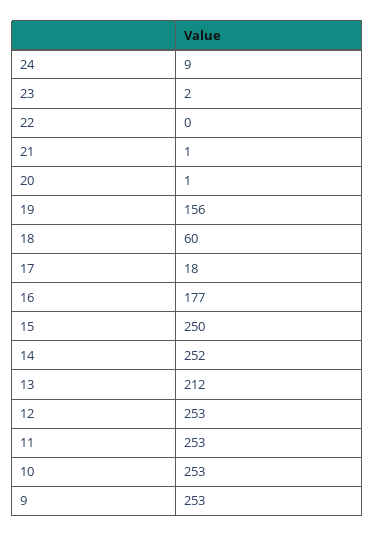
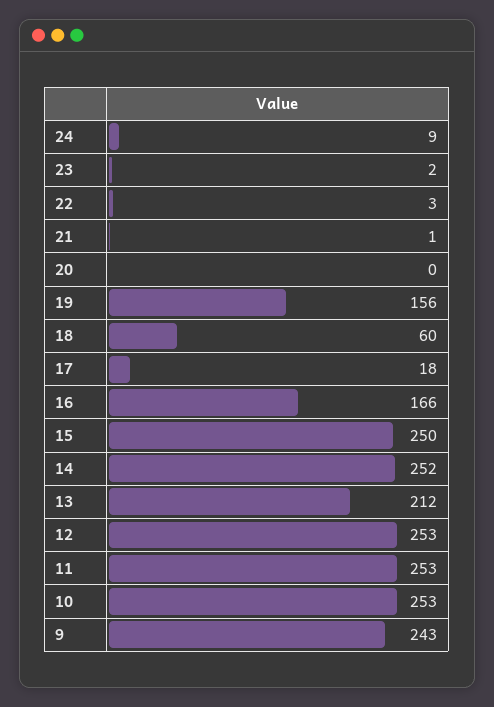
  {
    "24": 9,
    "23": 2,
-   "22": 0,
+   "22": 3,
    "21": 1,
-   "20": 1,
+   "20": 0,
    "19": 156,
    "18": 60,
    "17": 18,
-   "16": 177,
+   "16": 166,
    "15": 250,
    "14": 252,
    "13": 212,
    "12": 253,
    "11": 253,
    "10": 253,
-   "9": 253
+   "9": 243
  }

